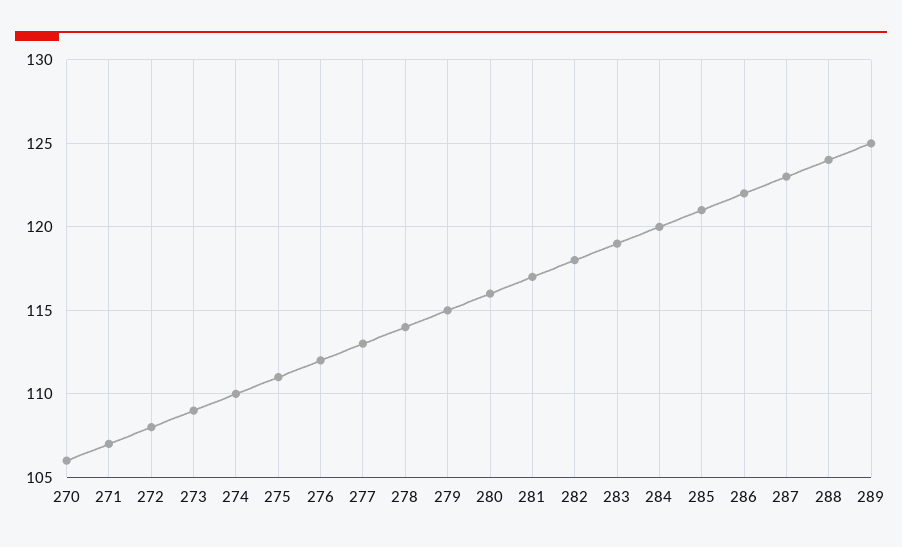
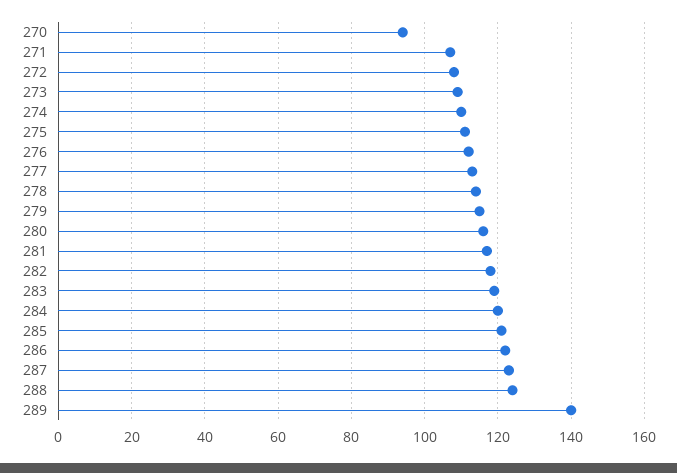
  {
-   "270": 106,
+   "270": 95,
    "271": 107,
    "272": 108,
    "273": 109,
    "274": 110,
    "275": 111,
    "276": 112,
    "277": 113,
    "278": 114,
    "279": 115,
    "280": 116,
    "281": 117,
    "282": 118,
    "283": 119,
    "284": 120,
    "285": 121,
    "286": 122,
    "287": 123,
    "288": 124,
-   "289": 125
+   "289": 140
  }

